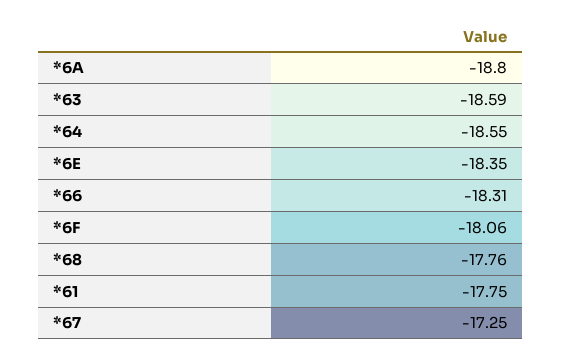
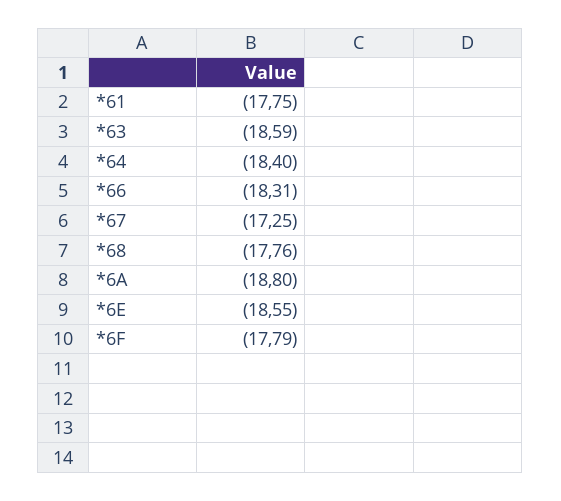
  {
    "*6A": -18.8,
    "*63": -18.59,
-   "*64": -18.55,
+   "*64": -18.4,
-   "*6E": -18.35,
+   "*6E": -18.55,
    "*66": -18.31,
-   "*6F": -18.06,
+   "*6F": -17.79,
    "*68": -17.76,
    "*61": -17.75,
    "*67": -17.25
  }

